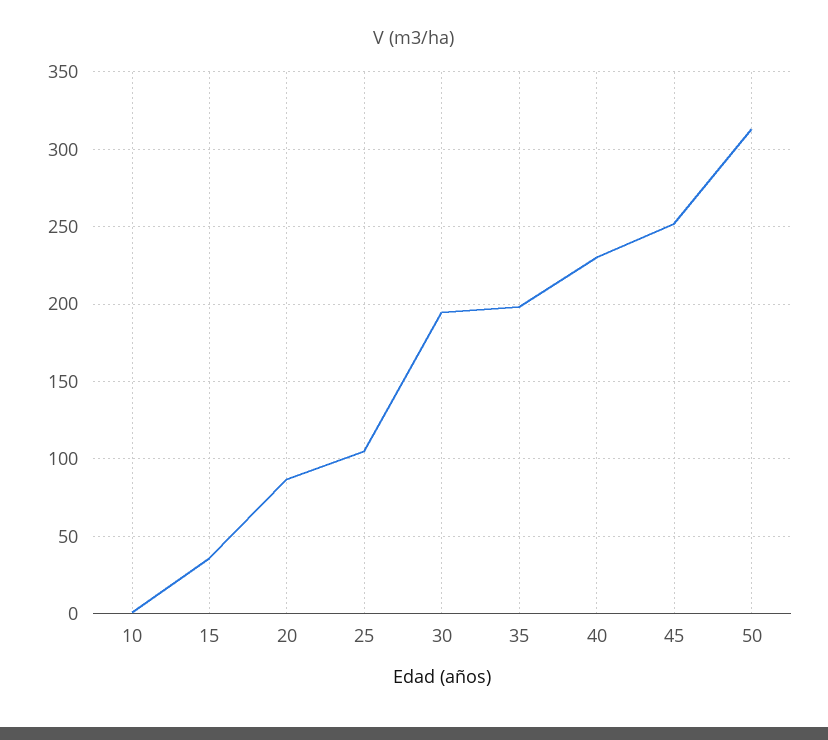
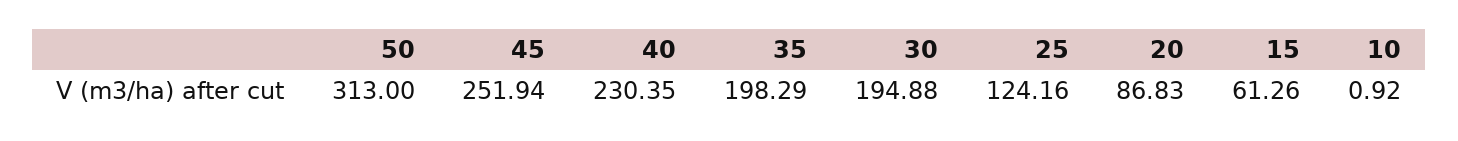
  {
    "10": 0.92,
-   "15": 35,
+   "15": 61.26,
    "20": 86.83,
-   "25": 105,
+   "25": 124.16,
    "30": 194.88,
    "35": 198.29,
    "40": 230.35,
    "45": 251.94,
    "50": 313
  }

